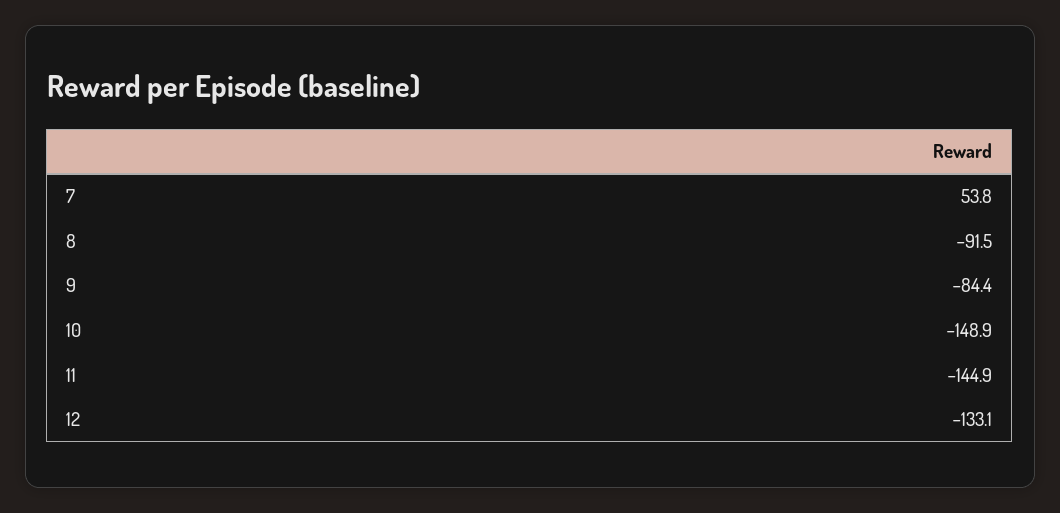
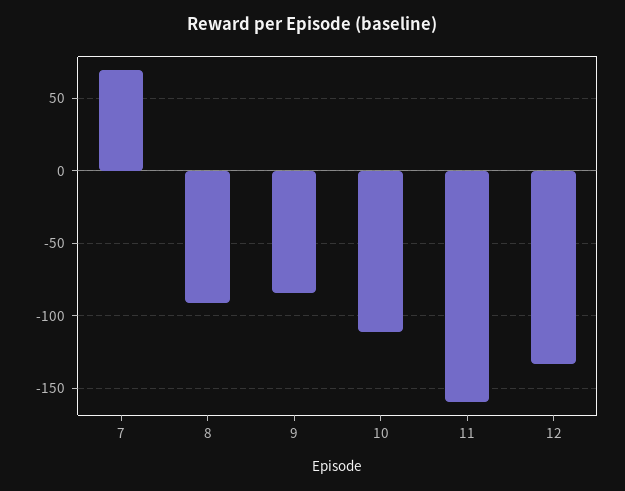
  {
-   "7": 53.8,
+   "7": 70,
    "8": -91.5,
    "9": -84.4,
-   "10": -148.9,
+   "10": -110,
-   "11": -144.9,
+   "11": -160,
    "12": -133.1
  }

